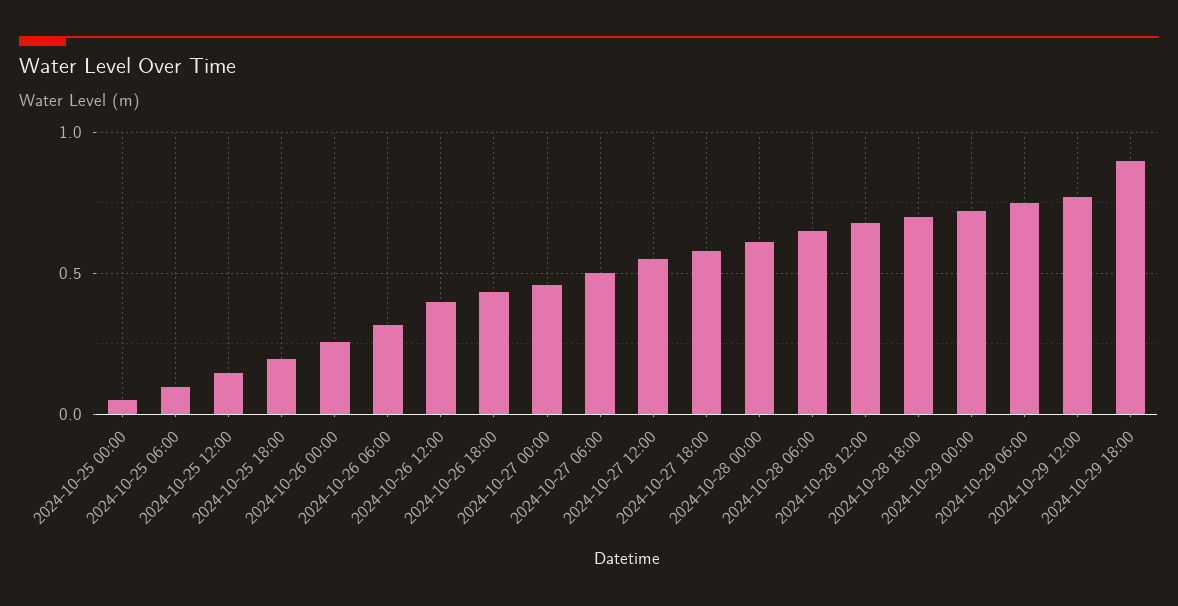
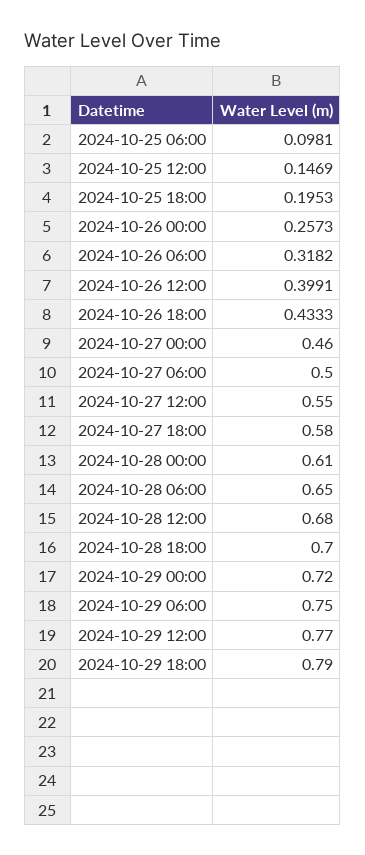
  {
-   "2024-10-25 00:00": 0.05,
    "2024-10-25 06:00": 0.0981,
    "2024-10-25 12:00": 0.1469,
    "2024-10-25 18:00": 0.1953,
    "2024-10-26 00:00": 0.2573,
    "2024-10-26 06:00": 0.3182,
    "2024-10-26 12:00": 0.3991,
    "2024-10-26 18:00": 0.4333,
    "2024-10-27 00:00": 0.46,
    "2024-10-27 06:00": 0.5,
    "2024-10-27 12:00": 0.55,
    "2024-10-27 18:00": 0.58,
    "2024-10-28 00:00": 0.61,
    "2024-10-28 06:00": 0.65,
    "2024-10-28 12:00": 0.68,
    "2024-10-28 18:00": 0.7,
    "2024-10-29 00:00": 0.72,
    "2024-10-29 06:00": 0.75,
    "2024-10-29 12:00": 0.77,
-   "2024-10-29 18:00": 0.9
+   "2024-10-29 18:00": 0.79
  }

